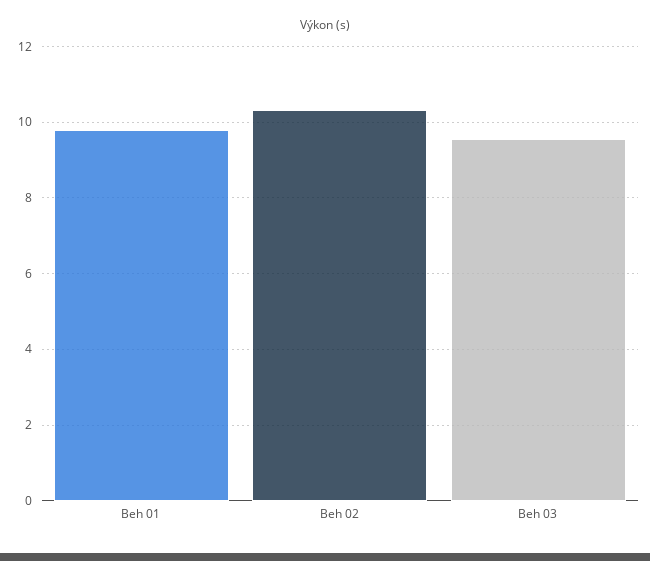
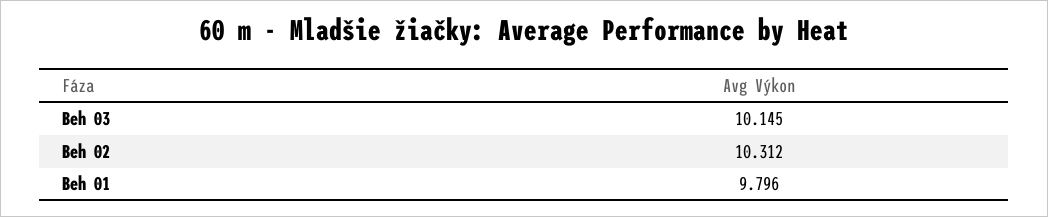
  {
    "Beh 01": 9.796,
    "Beh 02": 10.312,
-   "Beh 03": 9.6
+   "Beh 03": 10.145
  }

